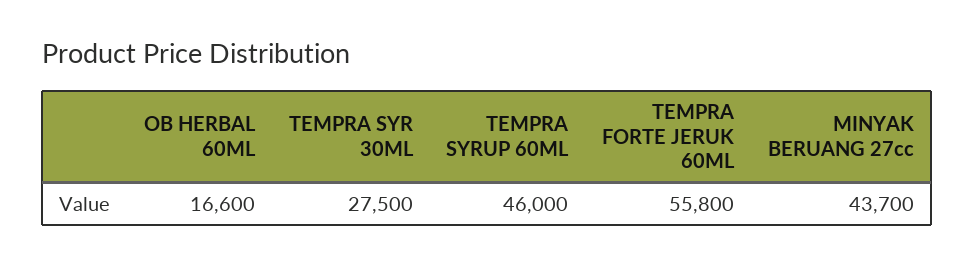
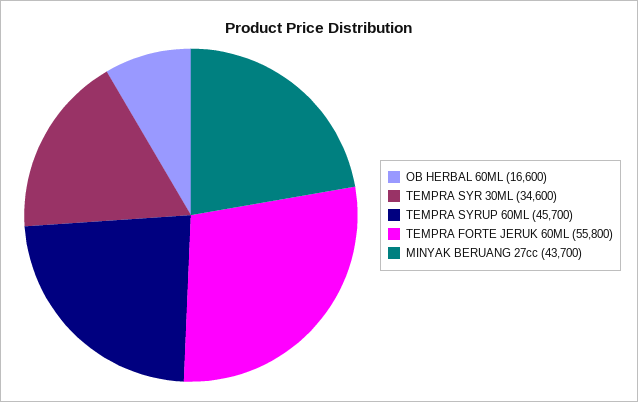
  {
    "OB HERBAL 60ML": 16600,
-   "TEMPRA SYR 30ML": 27500,
+   "TEMPRA SYR 30ML": 34600,
-   "TEMPRA SYRUP 60ML": 46000,
+   "TEMPRA SYRUP 60ML": 45700,
    "TEMPRA FORTE JERUK 60ML": 55800,
    "MINYAK BERUANG 27cc": 43700
  }

